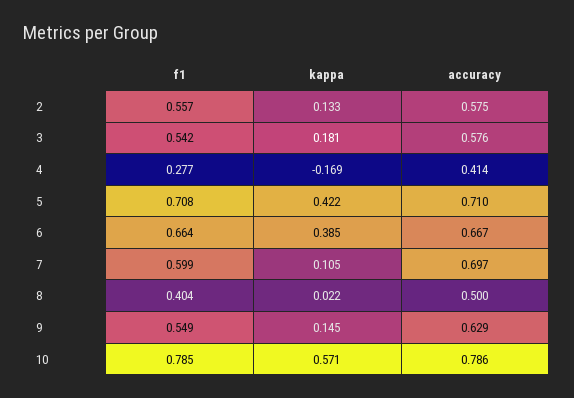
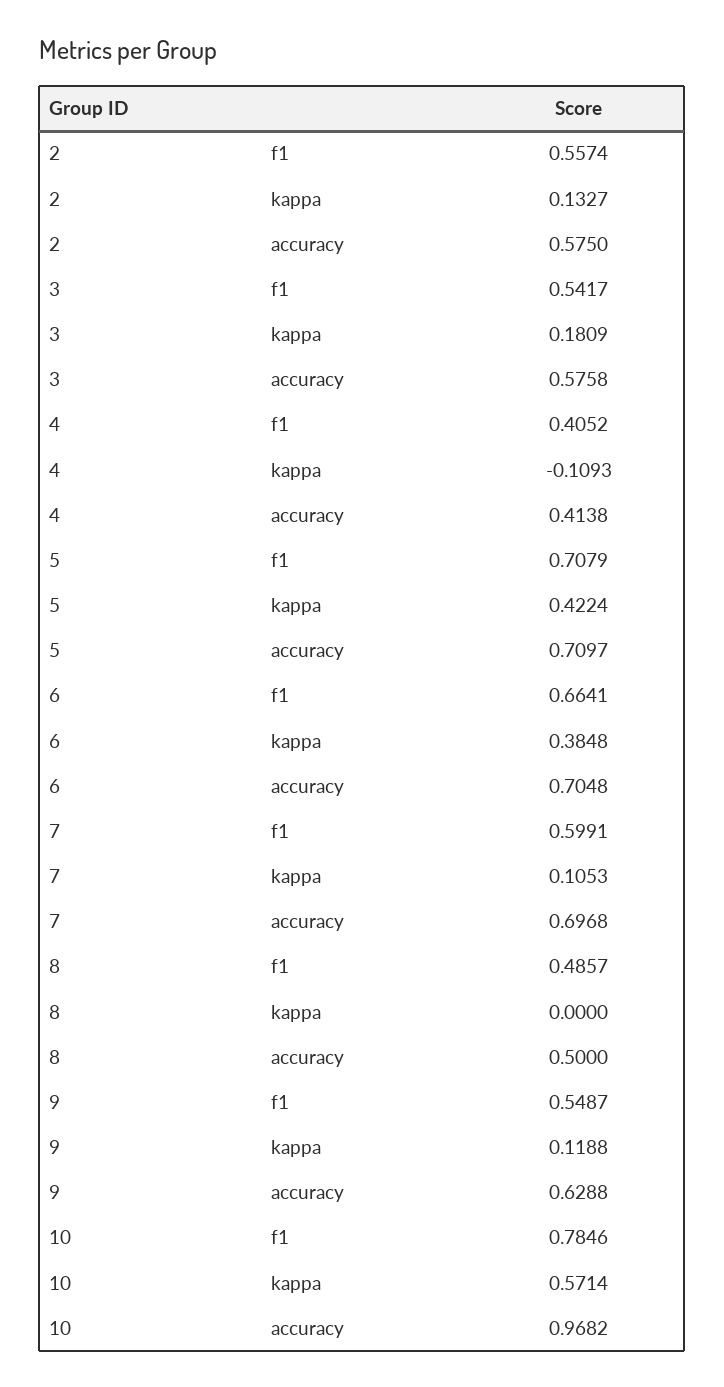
  {
    "f1": {
      "2": 0.5574,
      "3": 0.5417,
-     "4": 0.277,
+     "4": 0.4052,
      "5": 0.7079,
      "6": 0.6641,
      "7": 0.5991,
-     "8": 0.404,
+     "8": 0.4857,
      "9": 0.5487,
      "10": 0.7846
    },
    "kappa": {
      "2": 0.1327,
      "3": 0.1809,
-     "4": -0.169,
+     "4": -0.1093,
      "5": 0.4224,
      "6": 0.3848,
      "7": 0.1053,
-     "8": 0.022,
+     "8": 0,
-     "9": 0.145,
+     "9": 0.1188,
      "10": 0.5714
    },
    "accuracy": {
      "2": 0.575,
      "3": 0.5758,
      "4": 0.4138,
      "5": 0.7097,
-     "6": 0.667,
+     "6": 0.7048,
      "7": 0.6968,
      "8": 0.5,
      "9": 0.6288,
-     "10": 0.786
+     "10": 0.9682
    }
  }

